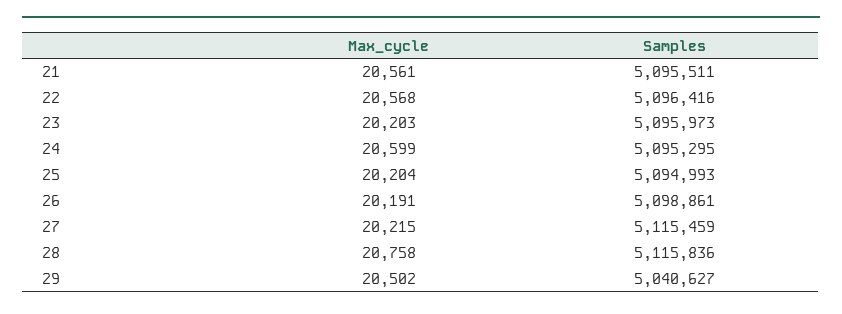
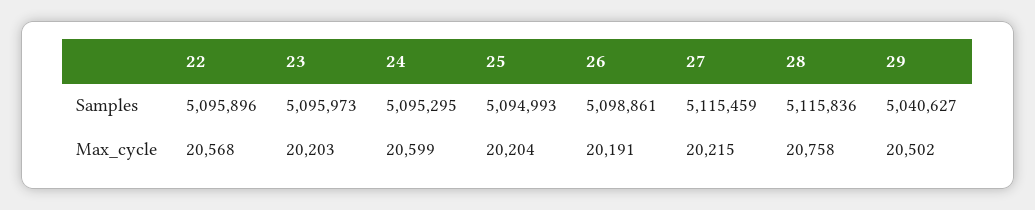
  {
    "Max_cycle": {
-     "21": 20561,
      "22": 20568,
      "23": 20203,
      "24": 20599,
      "25": 20204,
      "26": 20191,
      "27": 20215,
      "28": 20758,
      "29": 20502
    },
    "Samples": {
-     "21": 5095511,
-     "22": 5096416,
+     "22": 5095896,
      "23": 5095973,
      "24": 5095295,
      "25": 5094993,
      "26": 5098861,
      "27": 5115459,
      "28": 5115836,
      "29": 5040627
    }
  }

